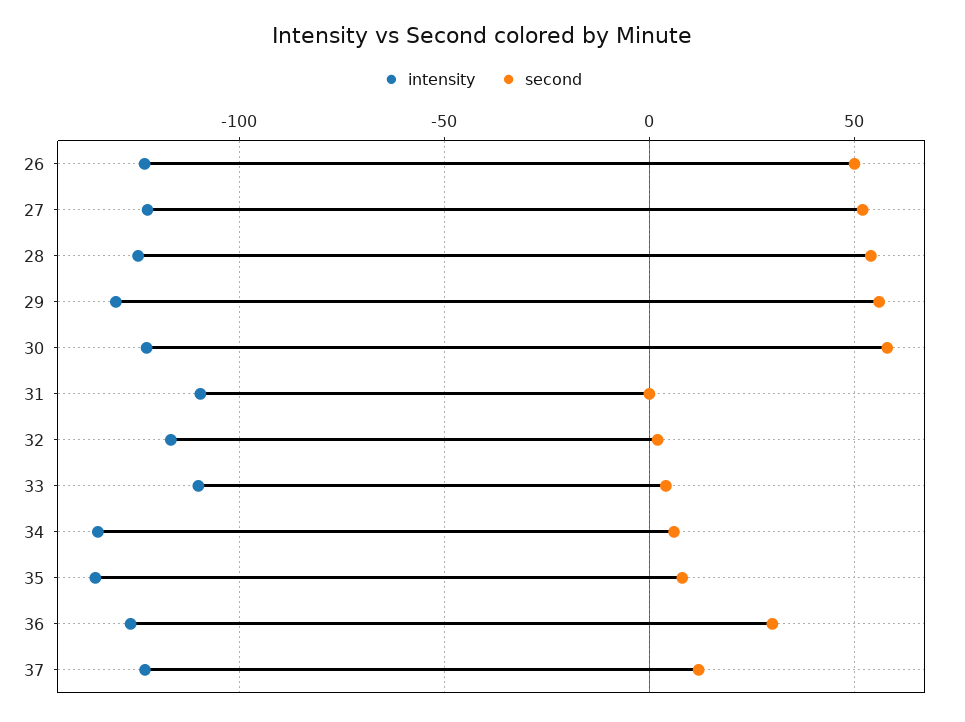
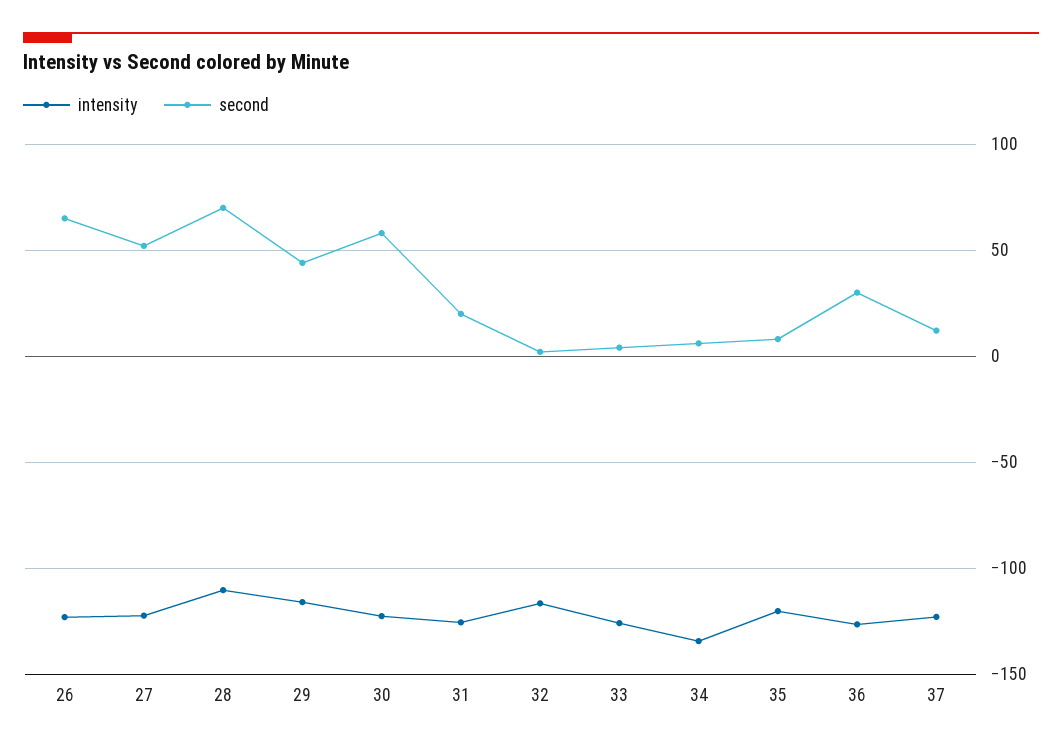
  {
    "intensity": {
      "26": -125,
      "27": -120,
-     "28": -125,
+     "28": -110,
-     "29": -130,
+     "29": -115,
      "30": -125,
-     "31": -110,
+     "31": -125,
      "32": -115,
-     "33": -110,
+     "33": -125,
      "34": -135,
-     "35": -135,
+     "35": -120,
      "36": -125,
      "37": -125
    },
    "second": {
-     "26": 50,
+     "26": 65,
      "27": 50,
-     "28": 55,
+     "28": 70,
-     "29": 55,
+     "29": 45,
      "30": 60,
-     "31": 0,
+     "31": 20,
      "32": 0,
      "33": 5,
      "34": 5,
      "35": 10,
      "36": 30,
      "37": 10
    }
  }

